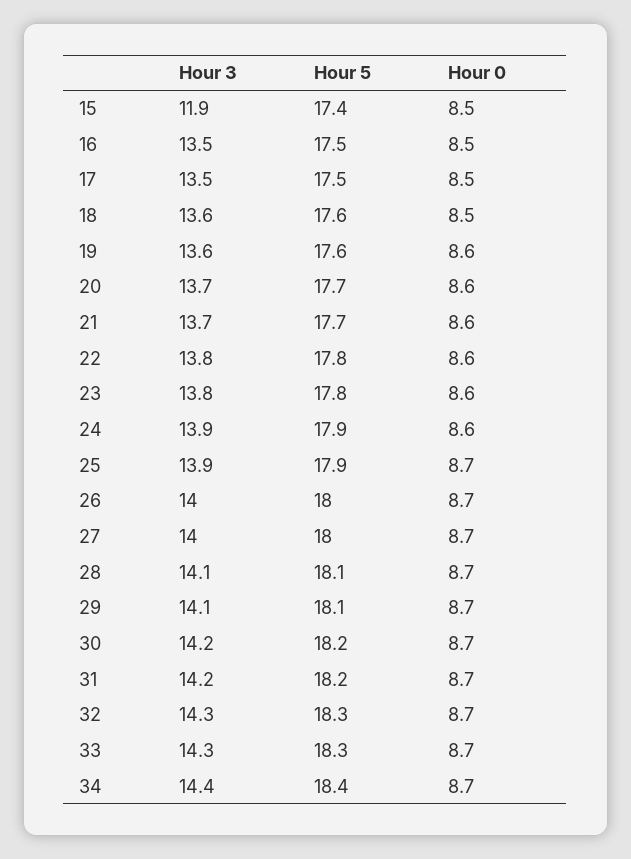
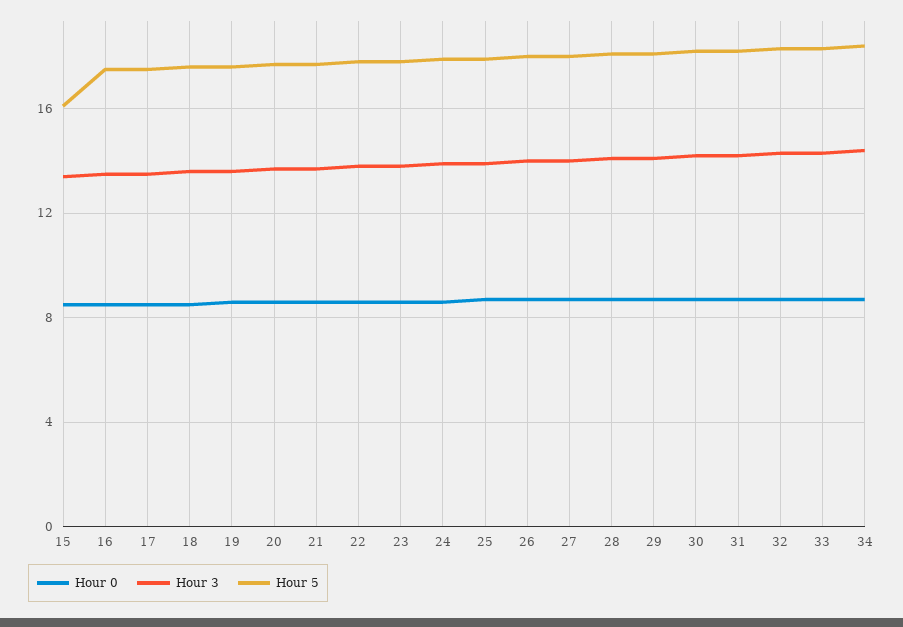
  {
    "Hour 3": {
-     "15": 11.9,
+     "15": 13.5,
      "16": 13.5,
      "17": 13.5,
      "18": 13.6,
      "19": 13.6,
      "20": 13.7,
      "21": 13.7,
      "22": 13.8,
      "23": 13.8,
      "24": 13.9,
      "25": 13.9,
      "26": 14,
      "27": 14,
      "28": 14.1,
      "29": 14.1,
      "30": 14.2,
      "31": 14.2,
      "32": 14.3,
      "33": 14.3,
      "34": 14.4
    },
    "Hour 5": {
-     "15": 17.4,
+     "15": 16,
      "16": 17.5,
      "17": 17.5,
      "18": 17.6,
      "19": 17.6,
      "20": 17.7,
      "21": 17.7,
      "22": 17.8,
      "23": 17.8,
      "24": 17.9,
      "25": 17.9,
      "26": 18,
      "27": 18,
      "28": 18.1,
      "29": 18.1,
      "30": 18.2,
      "31": 18.2,
      "32": 18.3,
      "33": 18.3,
      "34": 18.4
    },
    "Hour 0": {
      "15": 8.5,
      "16": 8.5,
      "17": 8.5,
      "18": 8.5,
      "19": 8.6,
      "20": 8.6,
      "21": 8.6,
      "22": 8.6,
      "23": 8.6,
      "24": 8.6,
      "25": 8.7,
      "26": 8.7,
      "27": 8.7,
      "28": 8.7,
      "29": 8.7,
      "30": 8.7,
      "31": 8.7,
      "32": 8.7,
      "33": 8.7,
      "34": 8.7
    }
  }

